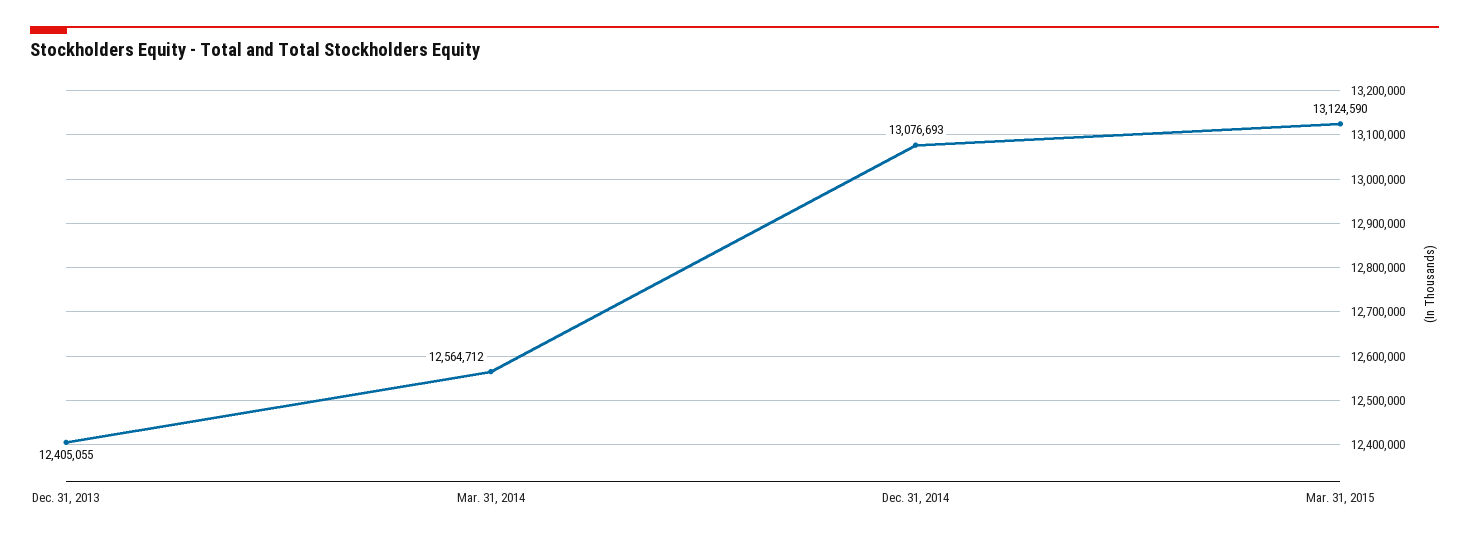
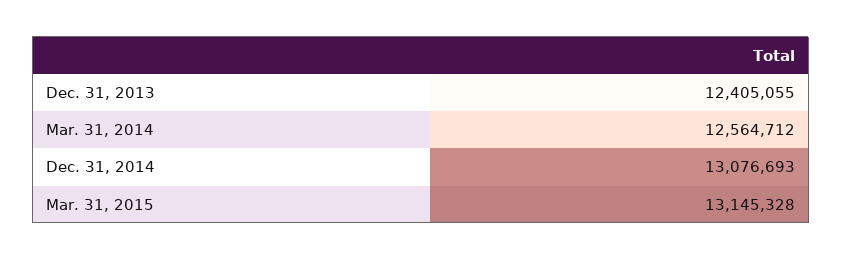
  {
    "Dec. 31, 2013": 12405055,
    "Mar. 31, 2014": 12564712,
    "Dec. 31, 2014": 13076693,
-   "Mar. 31, 2015": 13124590
+   "Mar. 31, 2015": 13145328
  }

